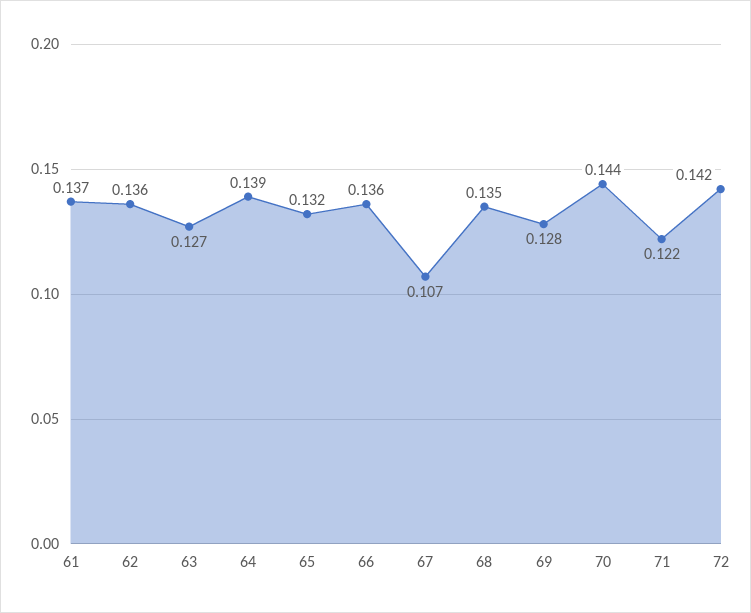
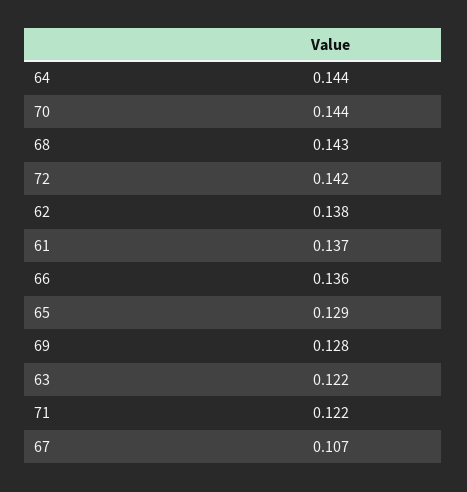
  {
    "61": 0.137,
-   "62": 0.136,
+   "62": 0.138,
-   "63": 0.127,
+   "63": 0.122,
-   "64": 0.139,
+   "64": 0.144,
-   "65": 0.132,
+   "65": 0.129,
    "66": 0.136,
    "67": 0.107,
-   "68": 0.135,
+   "68": 0.143,
    "69": 0.128,
    "70": 0.144,
    "71": 0.122,
    "72": 0.142
  }

